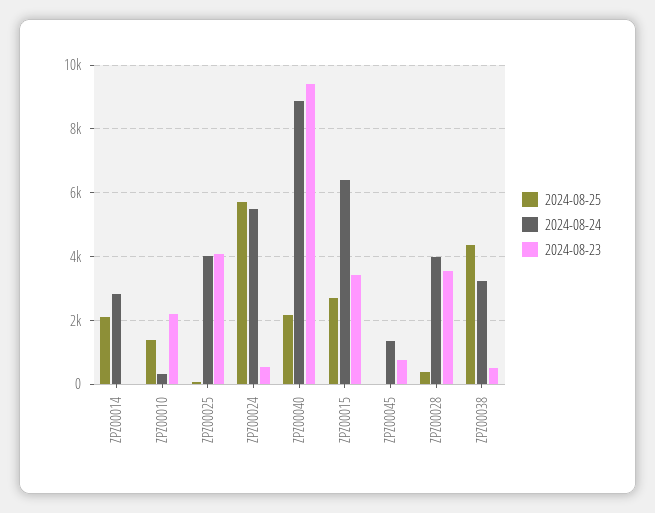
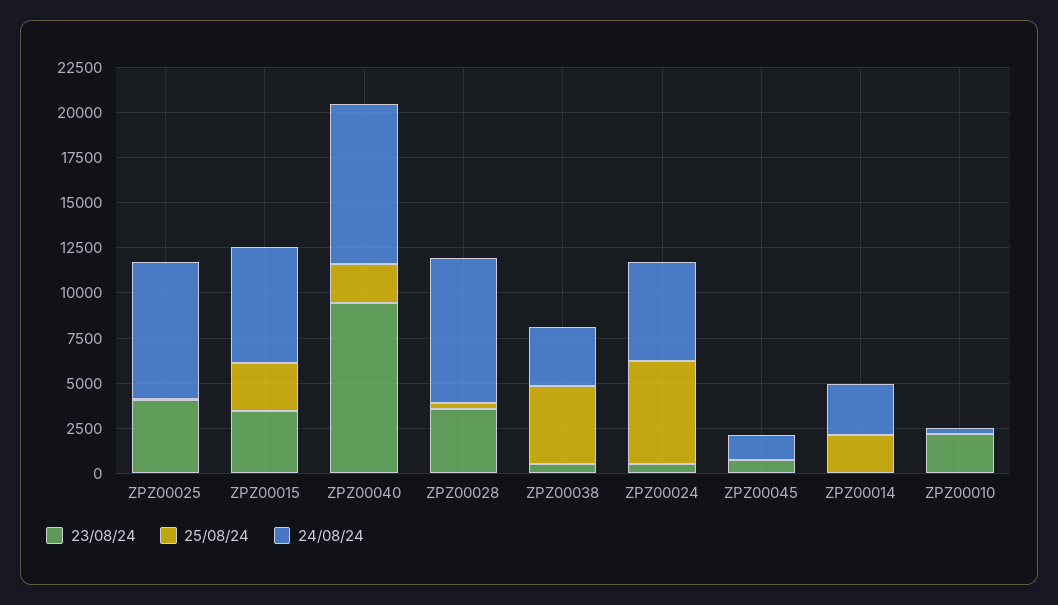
  {
    "2024-08-25": {
      "ZPZ00014": 2200,
-     "ZPZ00010": 1400,
+     "ZPZ00010": 0,
      "ZPZ00025": 0,
      "ZPZ00024": 5600,
      "ZPZ00040": 2200,
      "ZPZ00015": 2800,
      "ZPZ00045": 0,
      "ZPZ00028": 400,
      "ZPZ00038": 4400
    },
    "2024-08-24": {
      "ZPZ00014": 2800,
      "ZPZ00010": 400,
-     "ZPZ00025": 4000,
+     "ZPZ00025": 7500,
      "ZPZ00024": 5400,
      "ZPZ00040": 8800,
      "ZPZ00015": 6400,
      "ZPZ00045": 1400,
-     "ZPZ00028": 4000,
+     "ZPZ00028": 8000,
      "ZPZ00038": 3200
    },
    "2024-08-23": {
      "ZPZ00014": 0,
      "ZPZ00010": 2200,
      "ZPZ00025": 4000,
      "ZPZ00024": 600,
      "ZPZ00040": 9400,
      "ZPZ00015": 3400,
      "ZPZ00045": 800,
      "ZPZ00028": 3600,
      "ZPZ00038": 600
    }
  }

